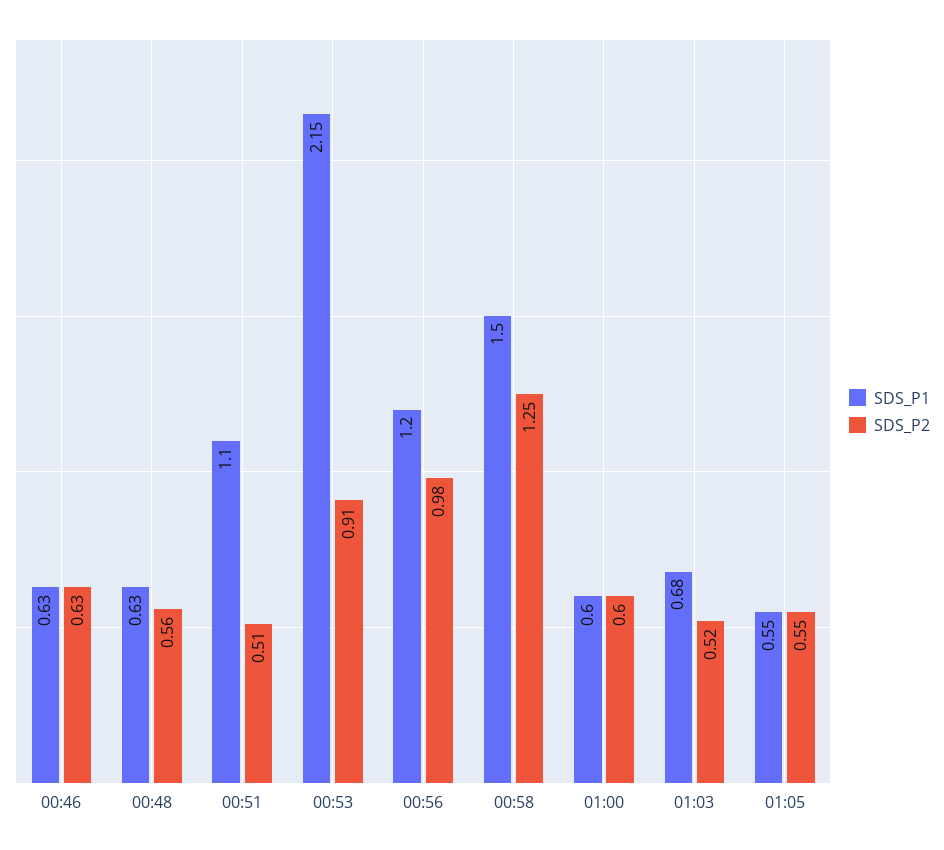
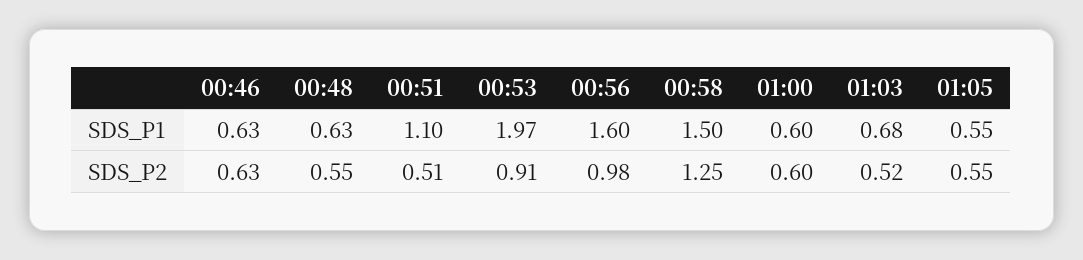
  {
    "SDS_P1": {
      "00:46": 0.63,
      "00:48": 0.63,
      "00:51": 1.1,
-     "00:53": 2.15,
+     "00:53": 1.97,
-     "00:56": 1.2,
+     "00:56": 1.6,
      "00:58": 1.5,
      "01:00": 0.6,
      "01:03": 0.68,
      "01:05": 0.55
    },
    "SDS_P2": {
      "00:46": 0.63,
-     "00:48": 0.56,
+     "00:48": 0.55,
      "00:51": 0.51,
      "00:53": 0.91,
      "00:56": 0.98,
      "00:58": 1.25,
      "01:00": 0.6,
      "01:03": 0.52,
      "01:05": 0.55
    }
  }

